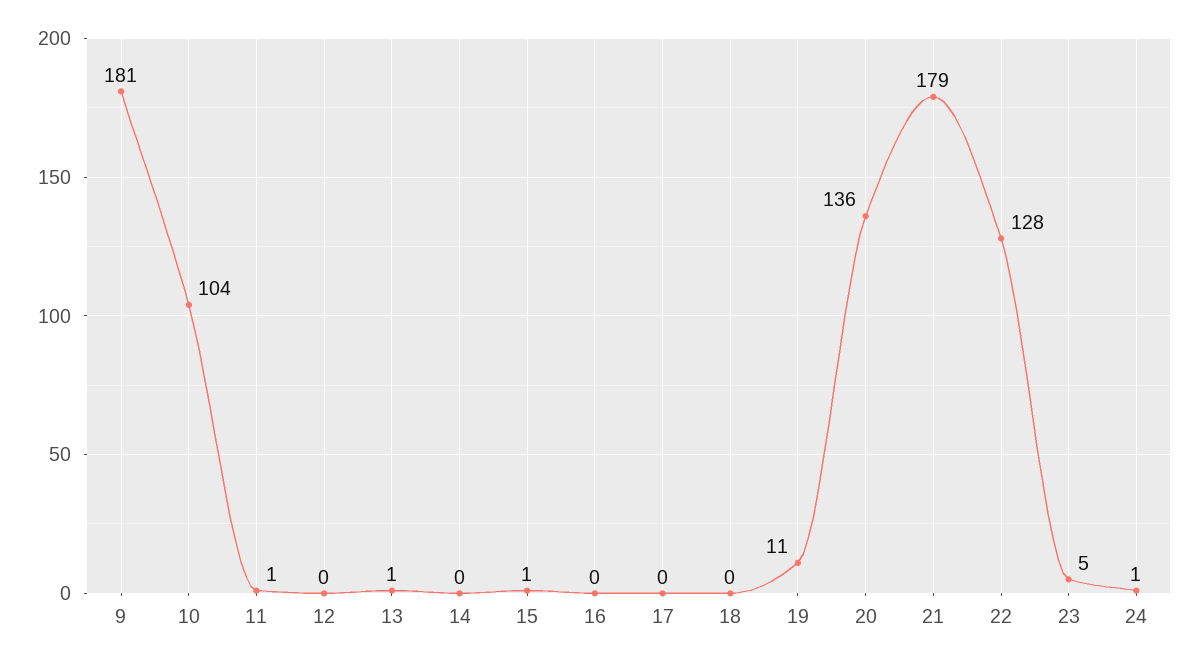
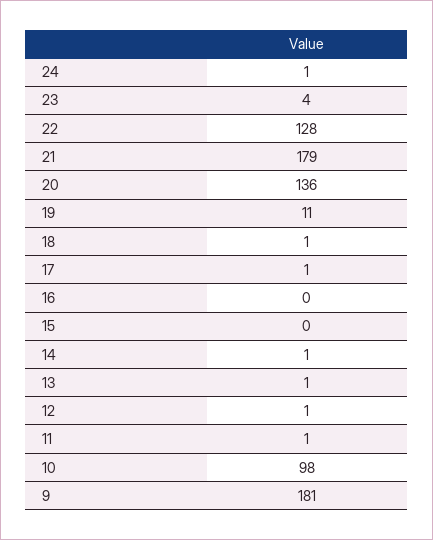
  {
    "9": 181,
-   "10": 104,
+   "10": 98,
    "11": 1,
-   "12": 0,
+   "12": 1,
    "13": 1,
-   "14": 0,
+   "14": 1,
-   "15": 1,
+   "15": 0,
    "16": 0,
-   "17": 0,
+   "17": 1,
-   "18": 0,
+   "18": 1,
    "19": 11,
    "20": 136,
    "21": 179,
    "22": 128,
-   "23": 5,
+   "23": 4,
    "24": 1
  }

